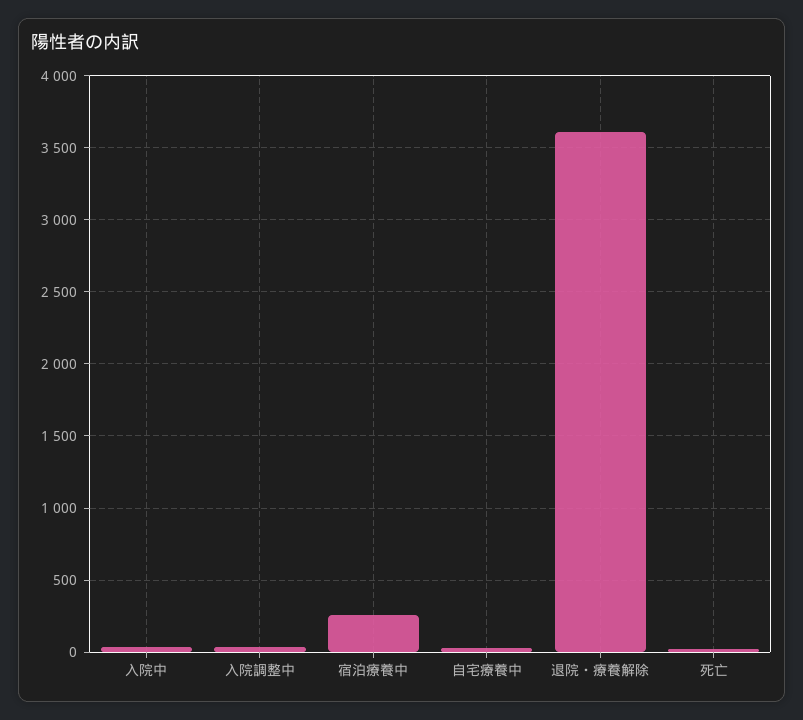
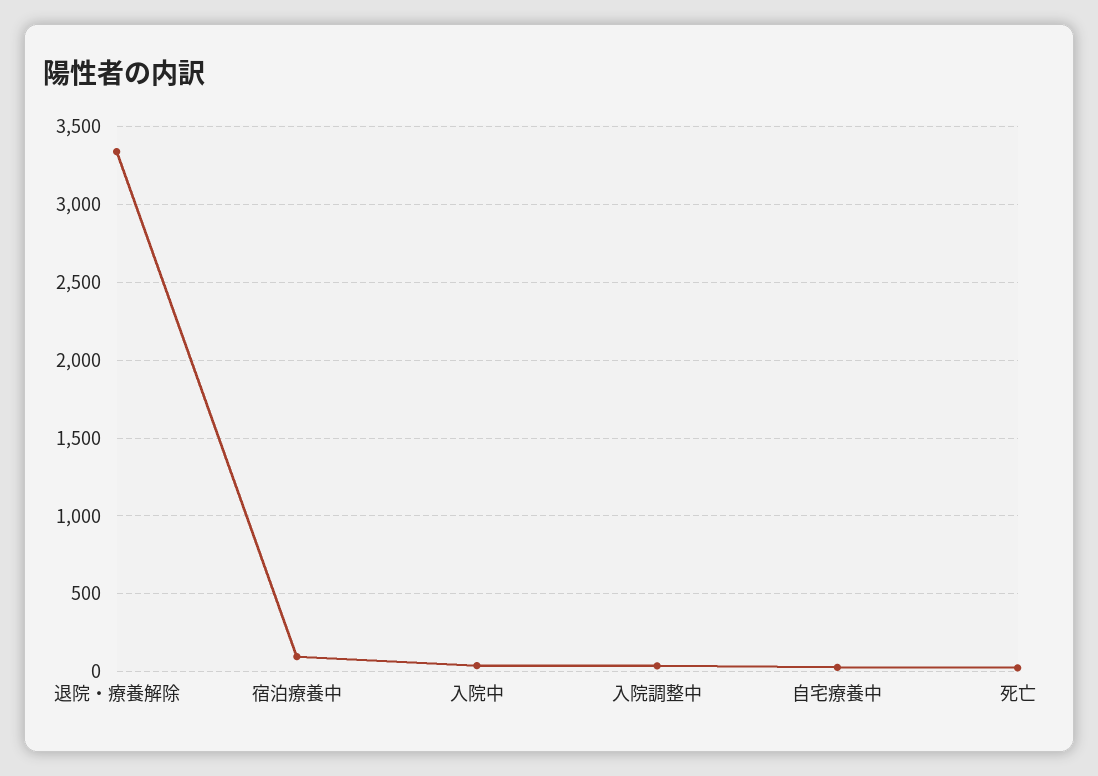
  {
    "入院中": 50,
    "入院調整中": 50,
-   "宿泊療養中": 250,
+   "宿泊療養中": 100,
    "自宅療養中": 50,
-   "退院・療養解除": 3600,
+   "退院・療養解除": 3350,
    "死亡": 50
  }

